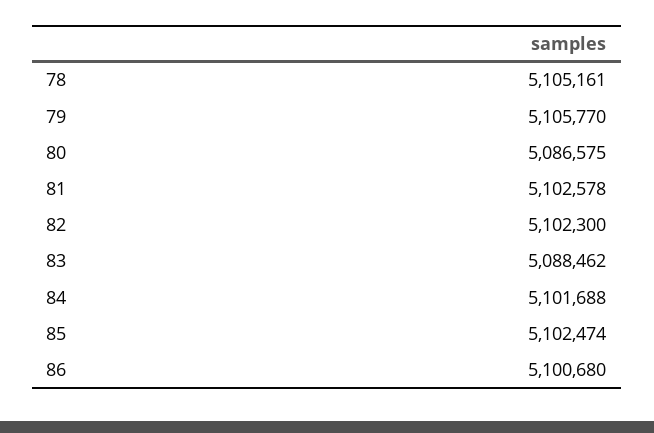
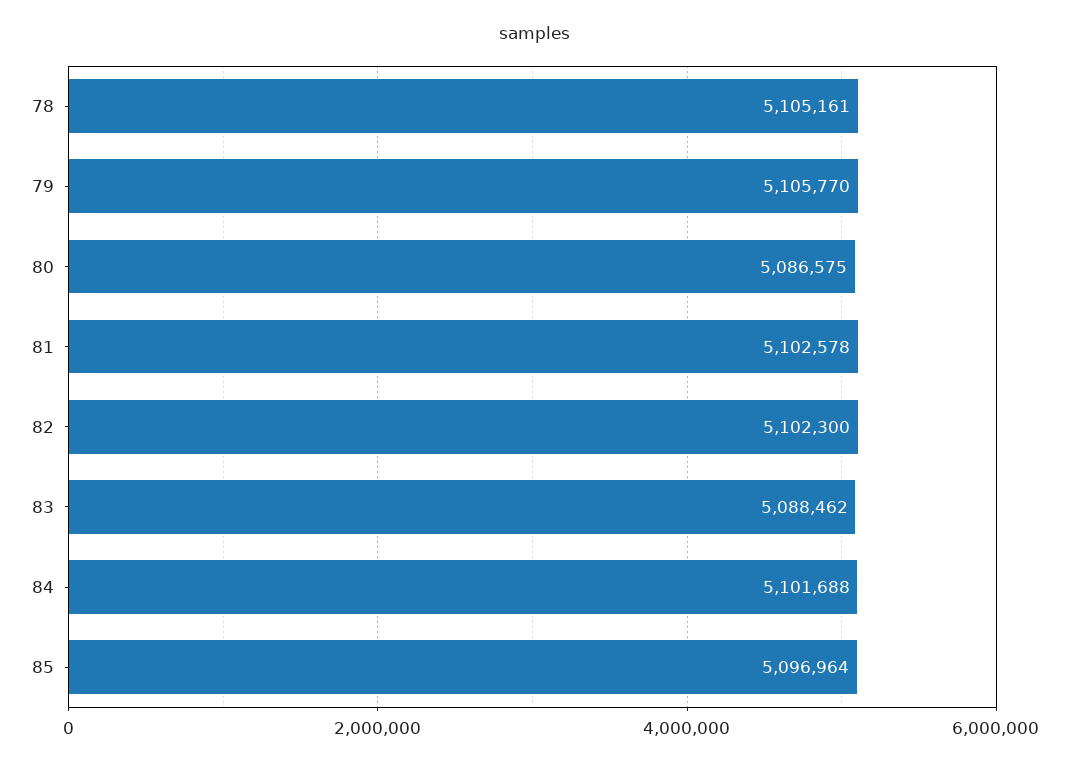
  {
    "78": 5105161,
    "79": 5105770,
    "80": 5086575,
    "81": 5102578,
    "82": 5102300,
    "83": 5088462,
    "84": 5101688,
-   "85": 5102474,
+   "85": 5096964
-   "86": 5100680
  }

